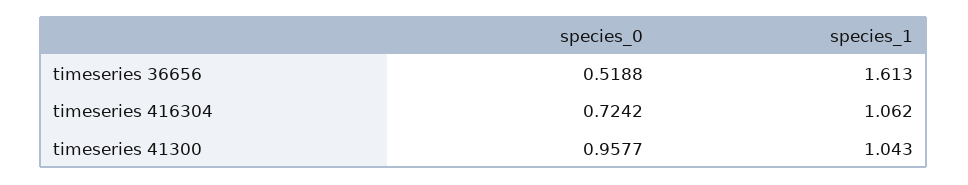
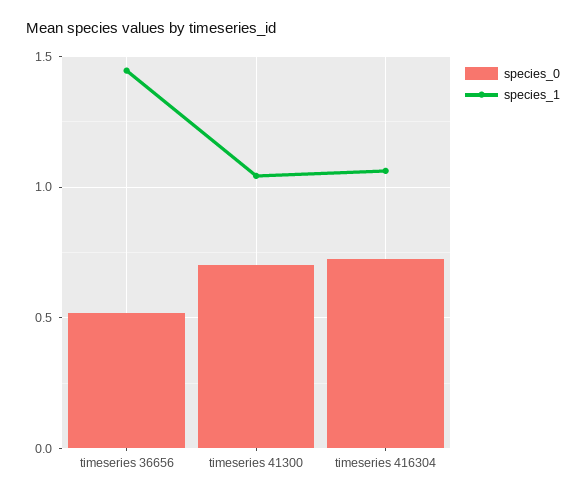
  {
    "species_0": {
      "timeseries 36656": 0.5188,
      "timeseries 416304": 0.7242,
-     "timeseries 41300": 0.9577
+     "timeseries 41300": 0.7
    },
    "species_1": {
-     "timeseries 36656": 1.613,
+     "timeseries 36656": 1.45,
      "timeseries 416304": 1.062,
      "timeseries 41300": 1.043
    }
  }

